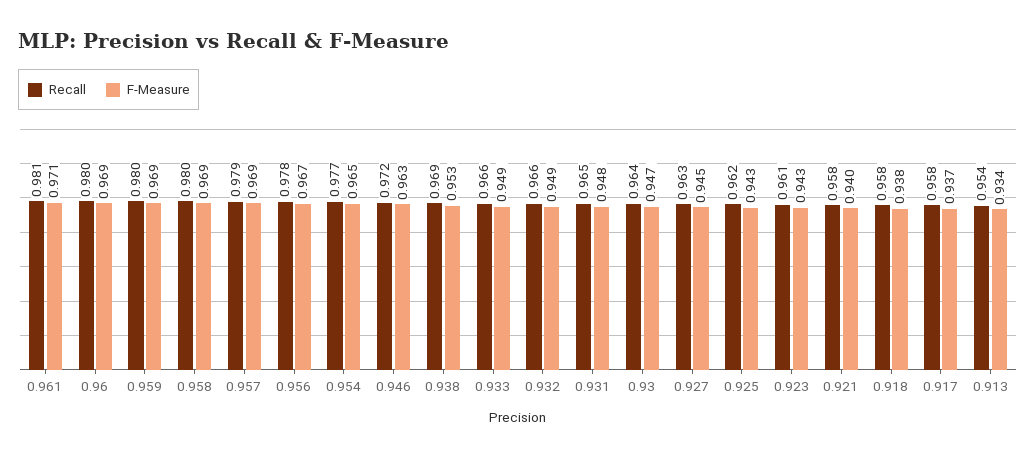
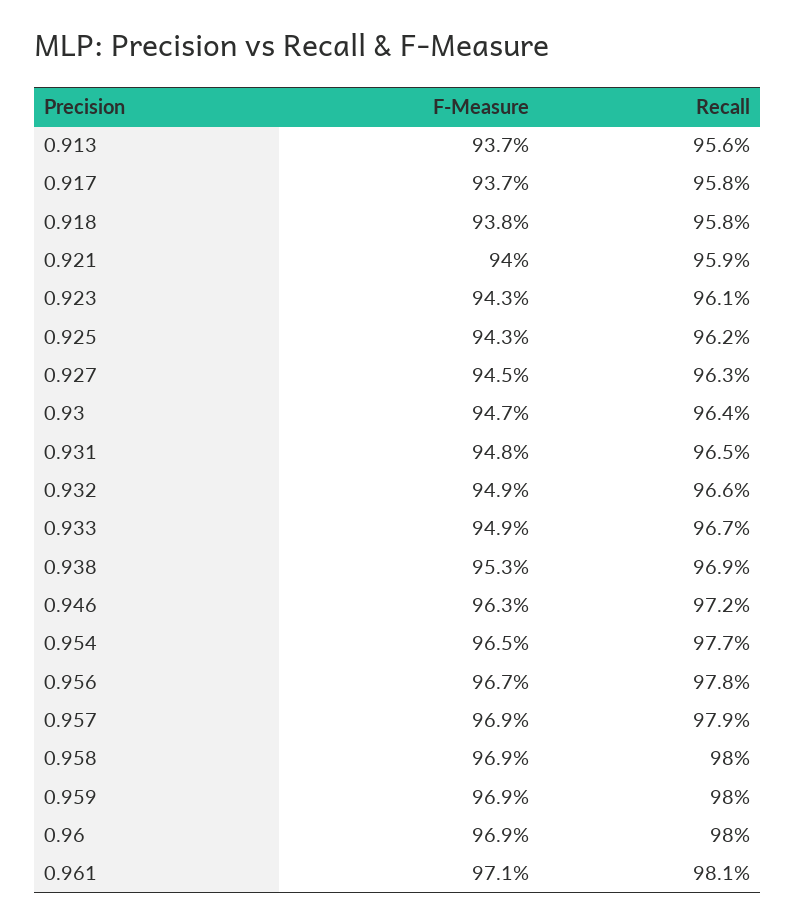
  {
    "Recall": {
      "0.961": 0.981,
      "0.96": 0.98,
      "0.959": 0.98,
      "0.958": 0.98,
      "0.957": 0.979,
      "0.956": 0.978,
      "0.954": 0.977,
      "0.946": 0.972,
      "0.938": 0.969,
-     "0.933": 0.966,
+     "0.933": 0.967,
      "0.932": 0.966,
      "0.931": 0.965,
      "0.93": 0.964,
      "0.927": 0.963,
      "0.925": 0.962,
      "0.923": 0.961,
-     "0.921": 0.958,
+     "0.921": 0.959,
      "0.918": 0.958,
      "0.917": 0.958,
-     "0.913": 0.954
+     "0.913": 0.956
    },
    "F-Measure": {
      "0.961": 0.971,
      "0.96": 0.969,
      "0.959": 0.969,
      "0.958": 0.969,
      "0.957": 0.969,
      "0.956": 0.967,
      "0.954": 0.965,
      "0.946": 0.963,
      "0.938": 0.953,
      "0.933": 0.949,
      "0.932": 0.949,
      "0.931": 0.948,
      "0.93": 0.947,
      "0.927": 0.945,
      "0.925": 0.943,
      "0.923": 0.943,
      "0.921": 0.94,
      "0.918": 0.938,
      "0.917": 0.937,
-     "0.913": 0.934
+     "0.913": 0.937
    }
  }

